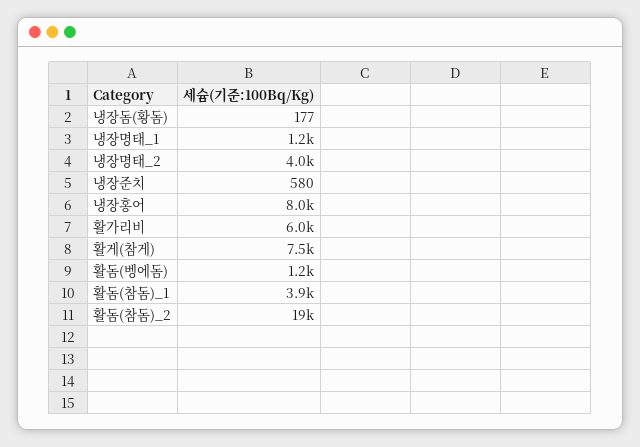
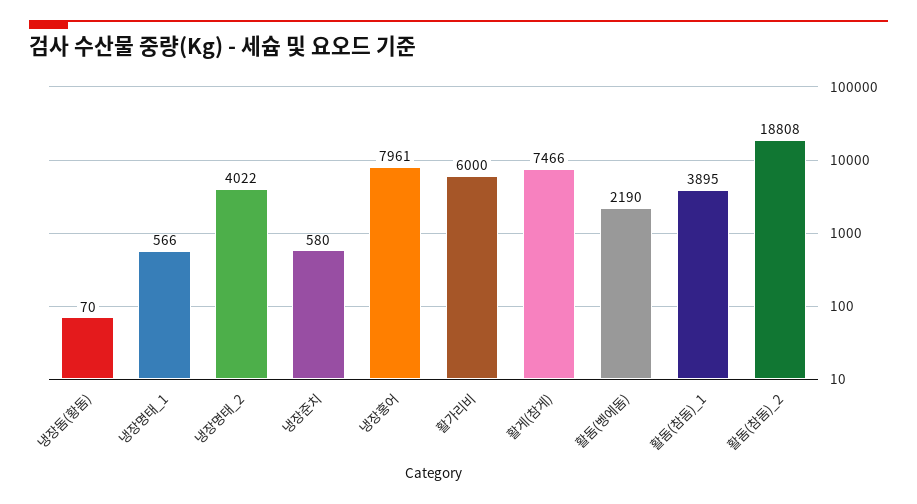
  {
-   "냉장돔(황돔)": 177,
+   "냉장돔(황돔)": 70,
-   "냉장명태_1": 1200,
+   "냉장명태_1": 566,
    "냉장명태_2": 4022,
    "냉장준치": 580,
    "냉장홍어": 7961,
    "활가리비": 6000,
    "활게(참게)": 7466,
-   "활돔(벵에돔)": 1200,
+   "활돔(벵에돔)": 2190,
    "활돔(참돔)_1": 3895,
    "활돔(참돔)_2": 18808
  }

